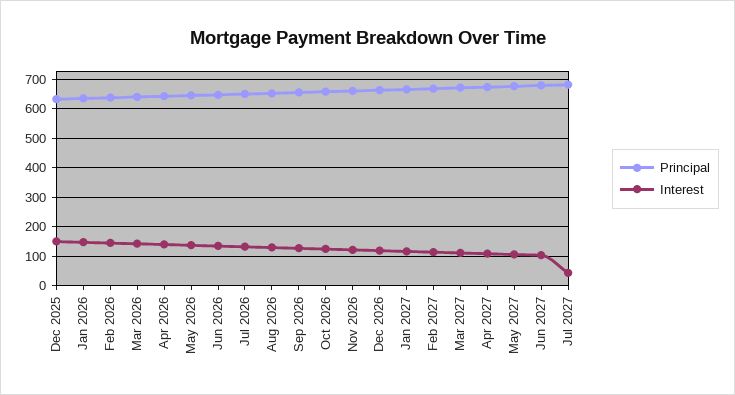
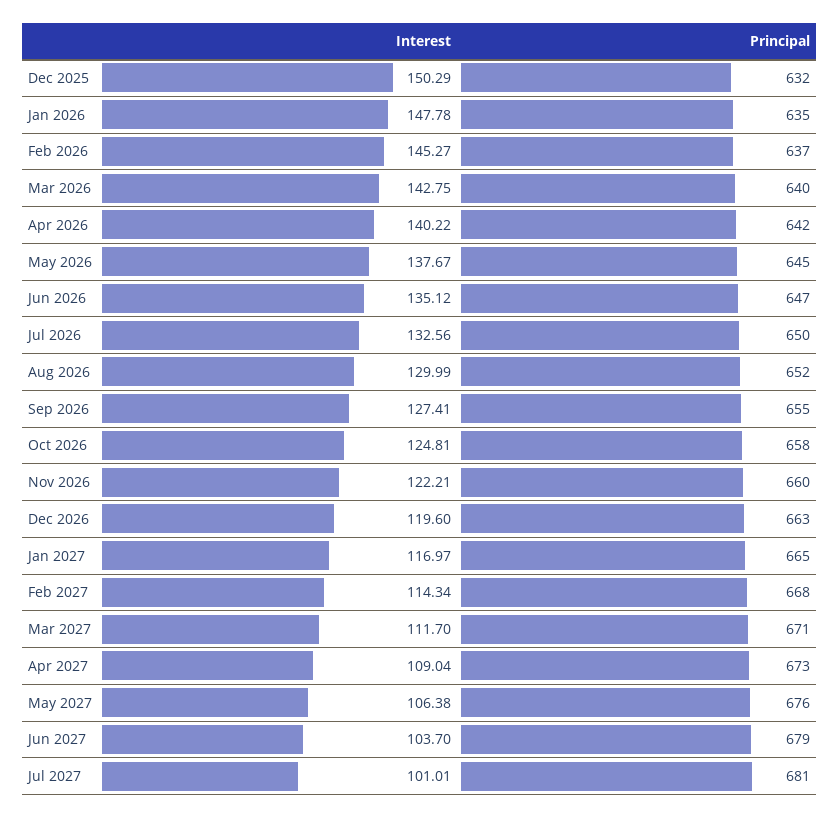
  {
    "Principal": {
      "Dec 2025": 632,
      "Jan 2026": 635,
      "Feb 2026": 637,
      "Mar 2026": 640,
      "Apr 2026": 642,
      "May 2026": 645,
      "Jun 2026": 647,
      "Jul 2026": 650,
      "Aug 2026": 652,
      "Sep 2026": 655,
      "Oct 2026": 658,
      "Nov 2026": 660,
      "Dec 2026": 663,
      "Jan 2027": 665,
      "Feb 2027": 668,
      "Mar 2027": 671,
      "Apr 2027": 673,
      "May 2027": 676,
      "Jun 2027": 679,
      "Jul 2027": 681
    },
    "Interest": {
      "Dec 2025": 150.29,
      "Jan 2026": 147.78,
      "Feb 2026": 145.27,
      "Mar 2026": 142.75,
      "Apr 2026": 140.22,
      "May 2026": 137.67,
      "Jun 2026": 135.12,
      "Jul 2026": 132.56,
      "Aug 2026": 129.99,
      "Sep 2026": 127.41,
      "Oct 2026": 124.81,
      "Nov 2026": 122.21,
      "Dec 2026": 119.6,
      "Jan 2027": 116.97,
      "Feb 2027": 114.34,
      "Mar 2027": 111.7,
      "Apr 2027": 109.04,
      "May 2027": 106.38,
      "Jun 2027": 103.7,
-     "Jul 2027": 50
+     "Jul 2027": 101.01
    }
  }

